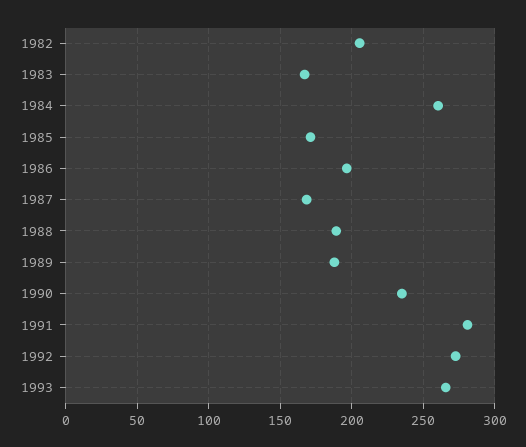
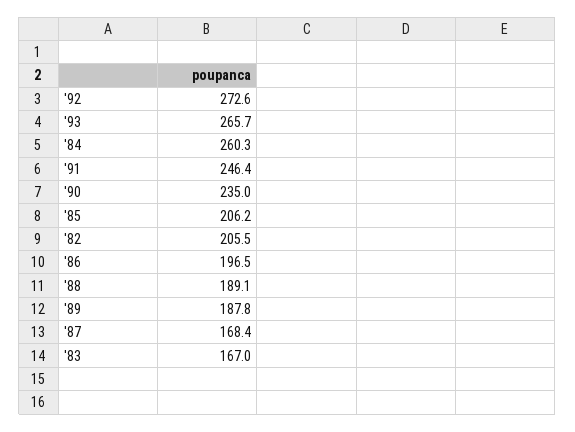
  {
    "1982": 205.5,
    "1983": 167,
    "1984": 260.3,
-   "1985": 170,
+   "1985": 206.2,
    "1986": 196.5,
    "1987": 168.4,
    "1988": 189.1,
    "1989": 187.8,
    "1990": 235,
-   "1991": 280,
+   "1991": 246.4,
    "1992": 272.6,
    "1993": 265.7
  }

